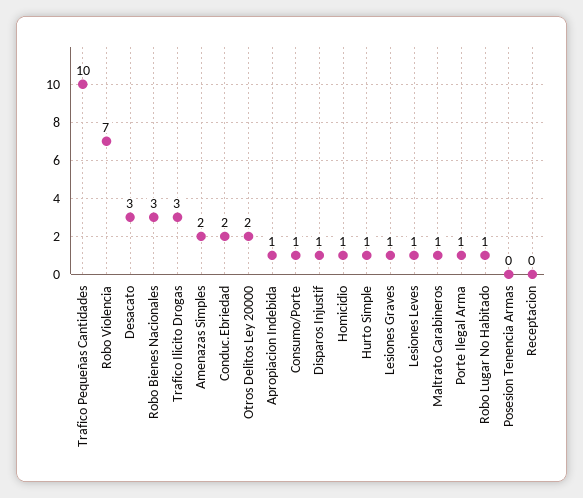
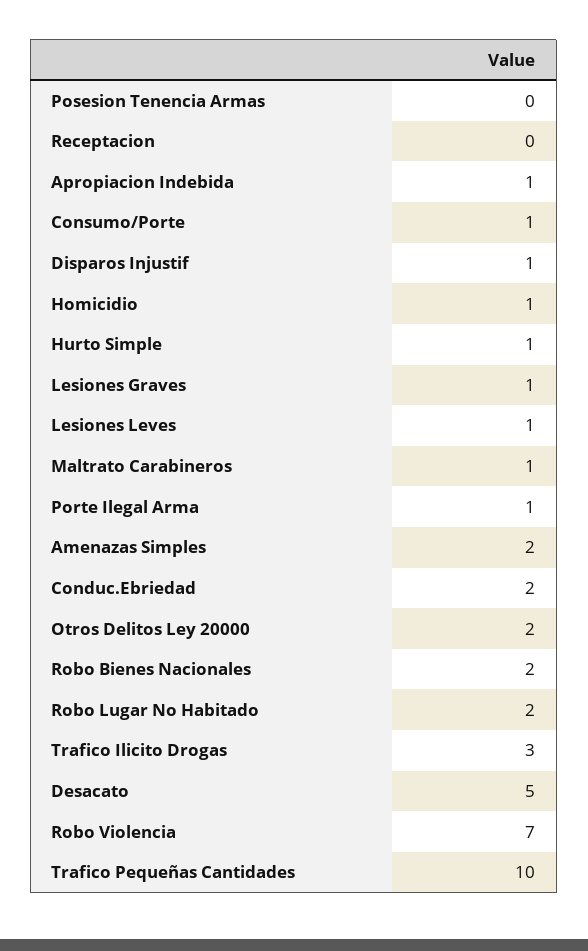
  {
    "Trafico Pequeñas Cantidades": 10,
    "Robo Violencia": 7,
-   "Desacato": 3,
+   "Desacato": 5,
-   "Robo Bienes Nacionales": 3,
+   "Robo Bienes Nacionales": 2,
    "Trafico Ilicito Drogas": 3,
    "Amenazas Simples": 2,
    "Conduc.Ebriedad": 2,
    "Otros Delitos Ley 20000": 2,
    "Apropiacion Indebida": 1,
    "Consumo/Porte": 1,
    "Disparos Injustif": 1,
    "Homicidio": 1,
    "Hurto Simple": 1,
    "Lesiones Graves": 1,
    "Lesiones Leves": 1,
    "Maltrato Carabineros": 1,
    "Porte Ilegal Arma": 1,
-   "Robo Lugar No Habitado": 1,
+   "Robo Lugar No Habitado": 2,
    "Posesion Tenencia Armas": 0,
    "Receptacion": 0
  }

